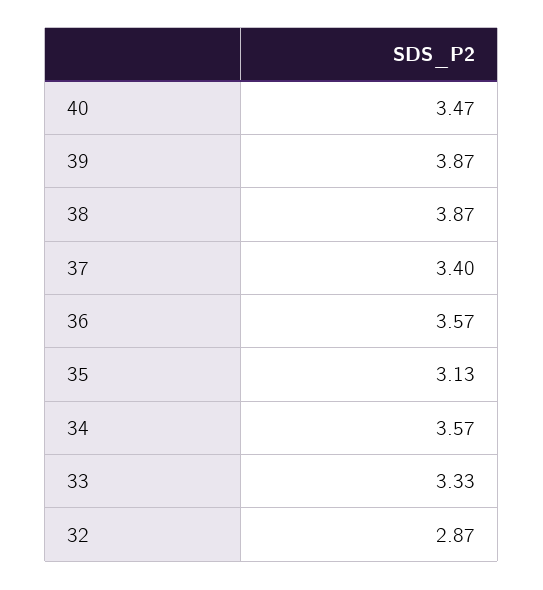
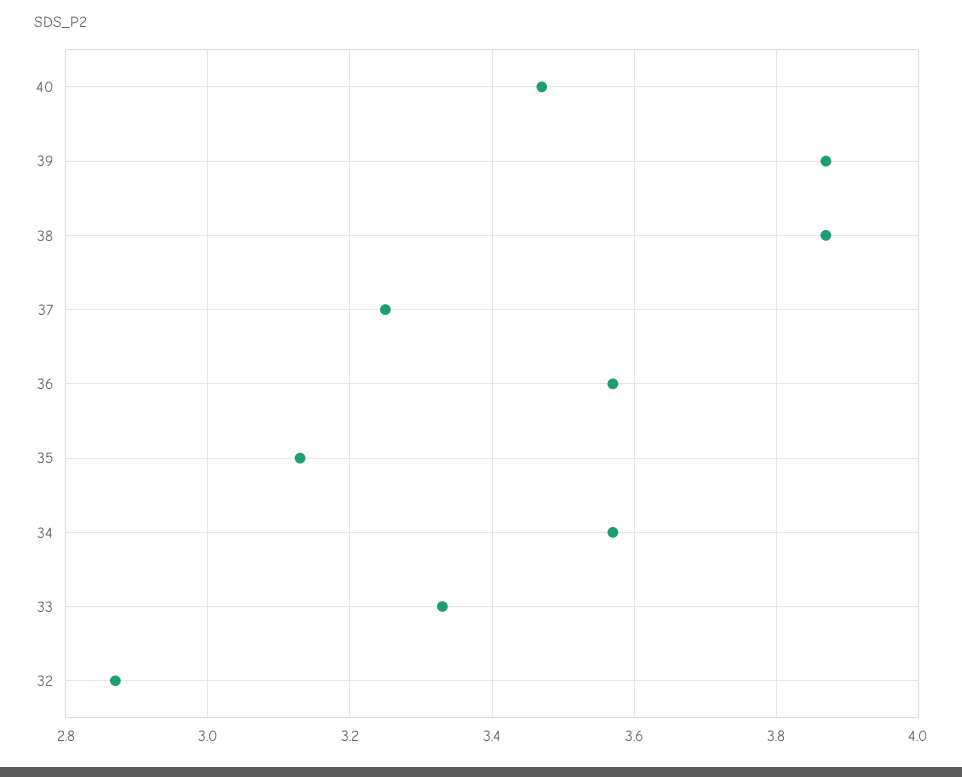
  {
    "40": 3.47,
    "39": 3.87,
    "38": 3.87,
-   "37": 3.4,
+   "37": 3.25,
    "36": 3.57,
    "35": 3.13,
    "34": 3.57,
    "33": 3.33,
    "32": 2.87
  }

